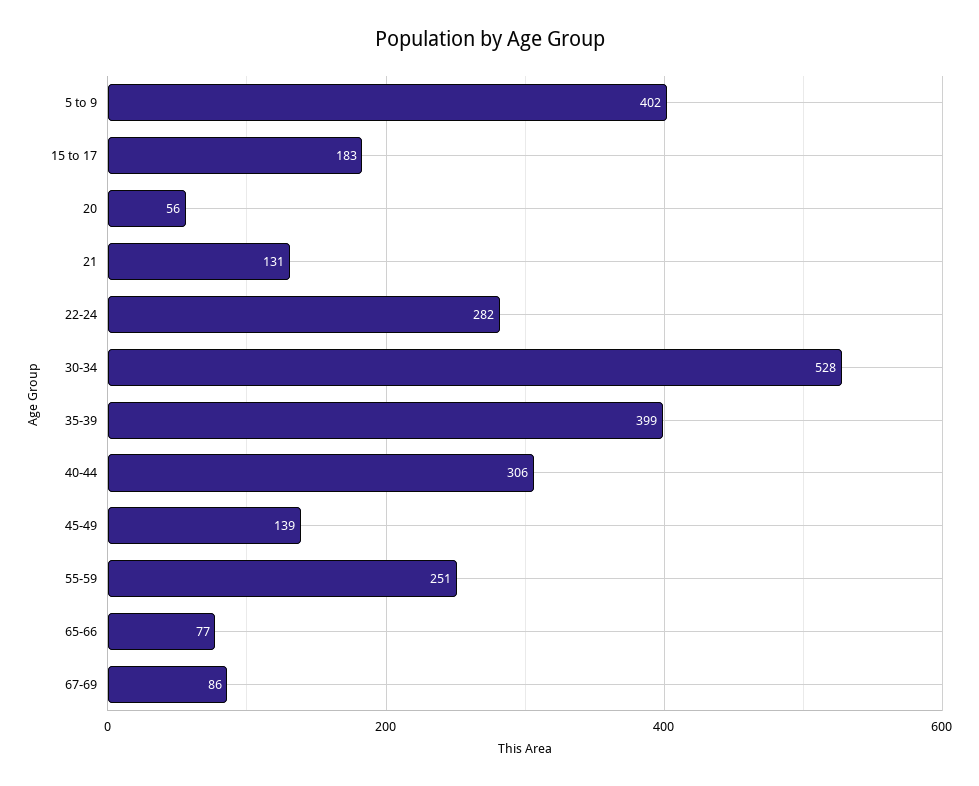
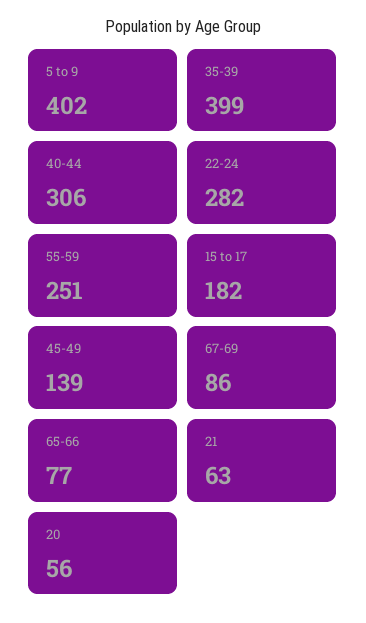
  {
    "5 to 9": 402,
-   "15 to 17": 183,
+   "15 to 17": 182,
    "20": 56,
-   "21": 131,
+   "21": 63,
    "22-24": 282,
-   "30-34": 528,
    "35-39": 399,
    "40-44": 306,
    "45-49": 139,
    "55-59": 251,
    "65-66": 77,
    "67-69": 86
  }

